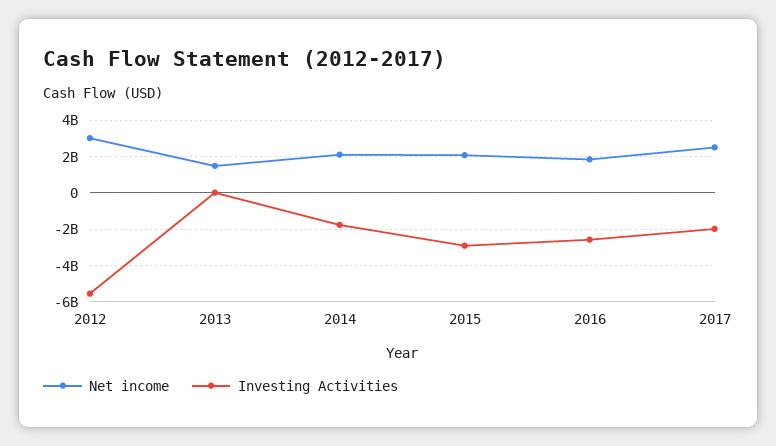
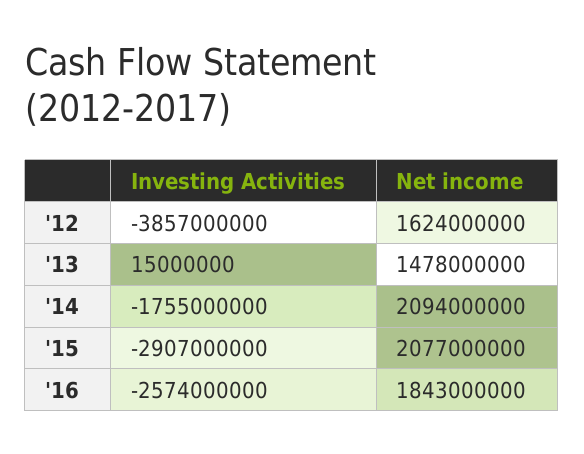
  {
    "Net income": {
-     "2012": 3000000000,
+     "2012": 1624000000,
      "2013": 1478000000,
      "2014": 2094000000,
      "2015": 2077000000,
-     "2016": 1843000000,
+     "2016": 1843000000
-     "2017": 2500000000
    },
    "Investing Activities": {
-     "2012": -5500000000,
+     "2012": -3857000000,
      "2013": 15000000,
      "2014": -1755000000,
      "2015": -2907000000,
-     "2016": -2574000000,
+     "2016": -2574000000
-     "2017": -2000000000
    }
  }

